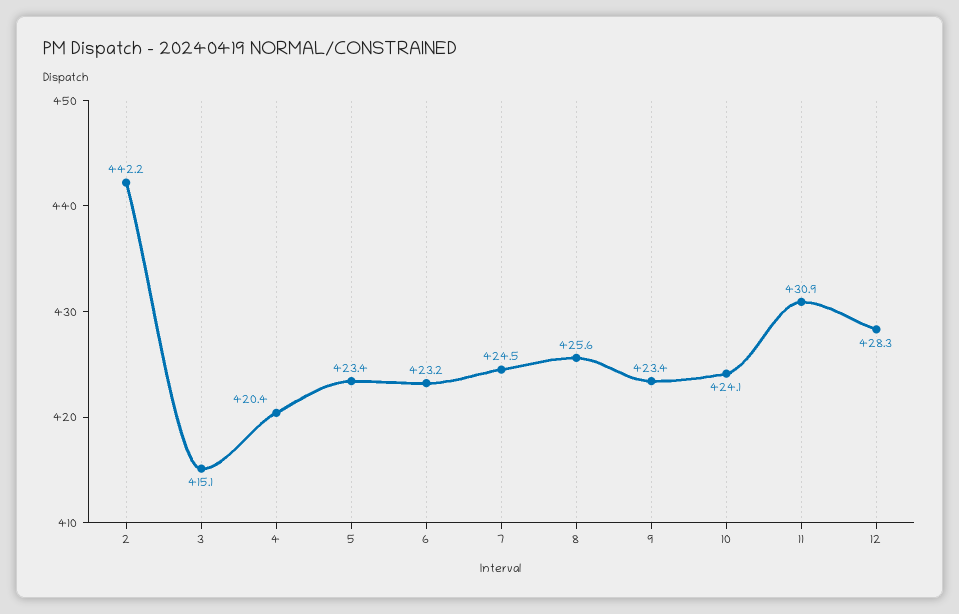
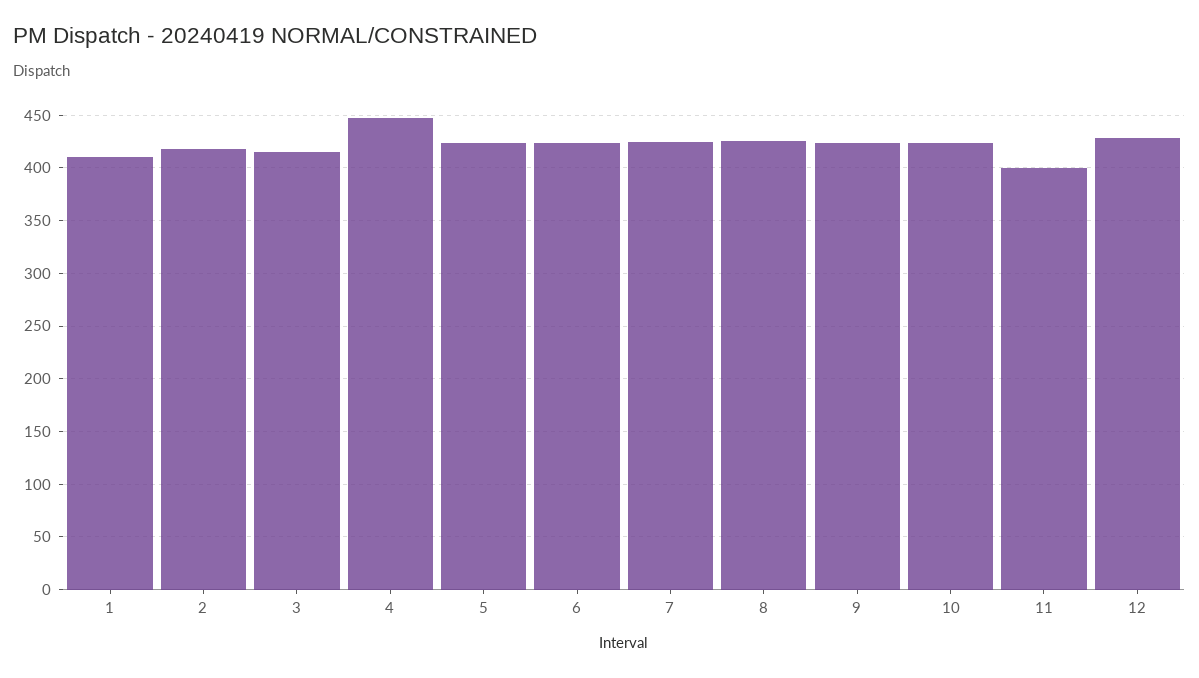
  {
-   "2": 442.2,
+   "2": 420,
    "3": 415.1,
-   "4": 420.4,
+   "4": 450,
    "5": 423.4,
    "6": 423.2,
    "7": 424.5,
    "8": 425.6,
    "9": 423.4,
    "10": 424.1,
-   "11": 430.9,
+   "11": 400,
-   "12": 428.3
+   "12": 428.3,
+   "1": 410
  }

